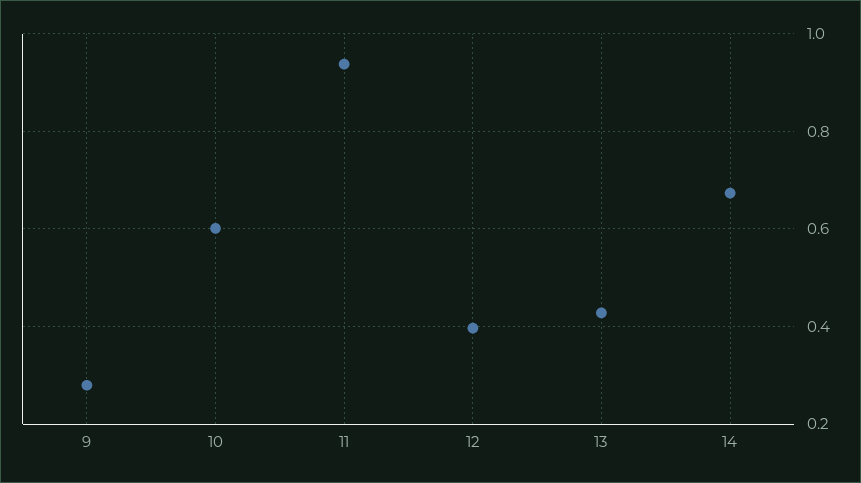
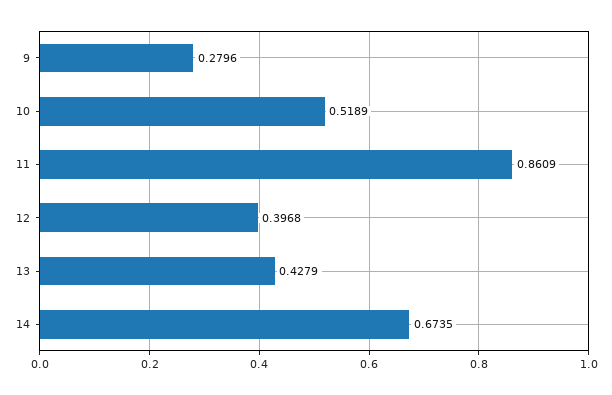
  {
    "9": 0.2796,
-   "10": 0.6,
+   "10": 0.5189,
-   "11": 0.94,
+   "11": 0.8609,
    "12": 0.3968,
    "13": 0.4279,
    "14": 0.6735
  }

